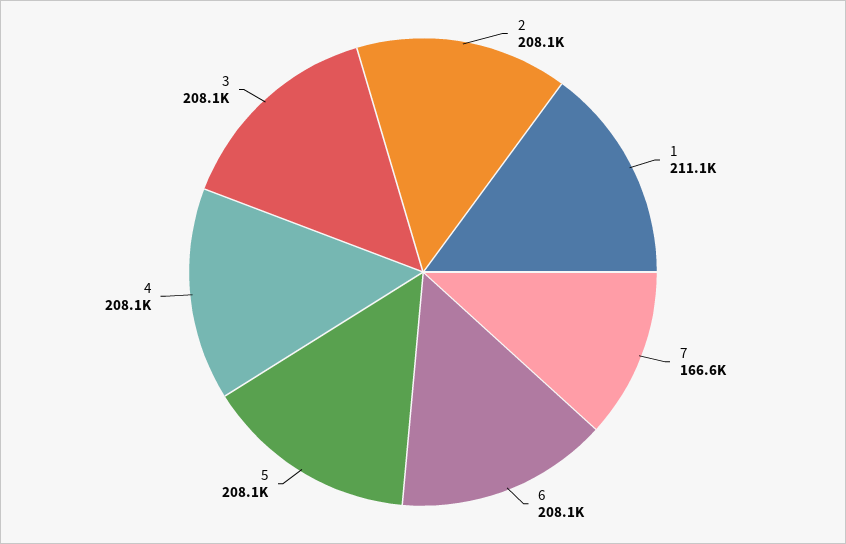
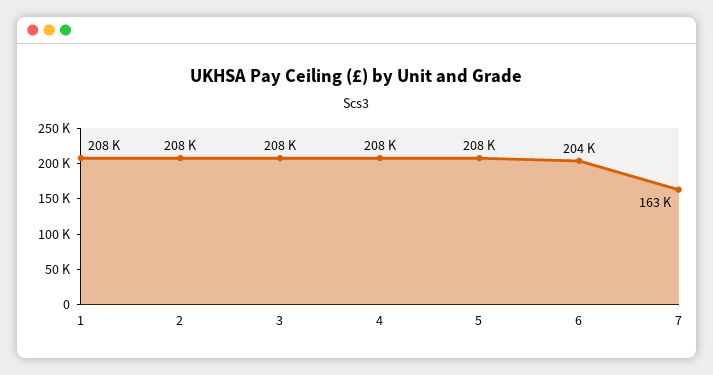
  {
    "2": 208100,
-   "1": 211100,
+   "1": 208000,
-   "7": 166600,
+   "7": 163000,
-   "6": 208100,
+   "6": 204000,
    "5": 208100,
    "4": 208100,
    "3": 208100
  }

